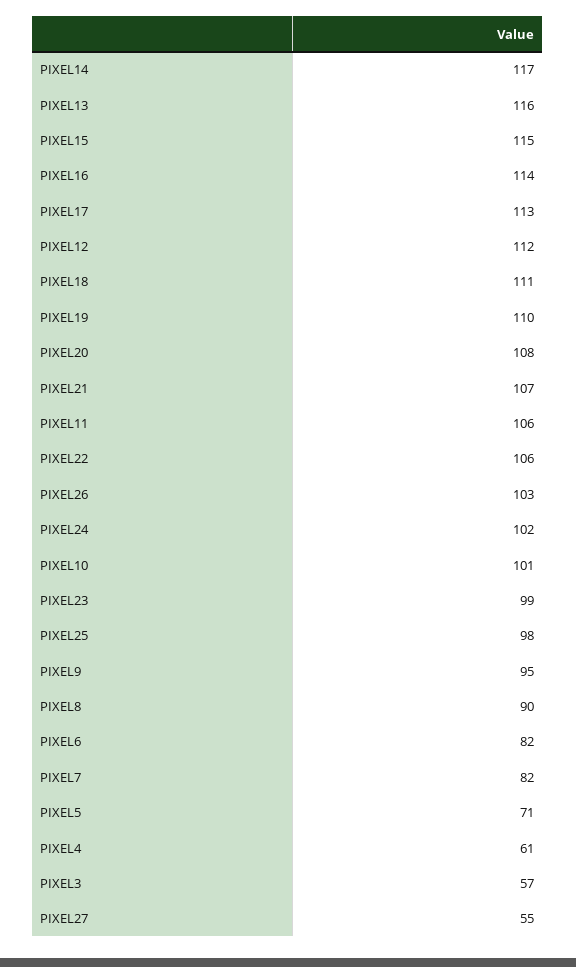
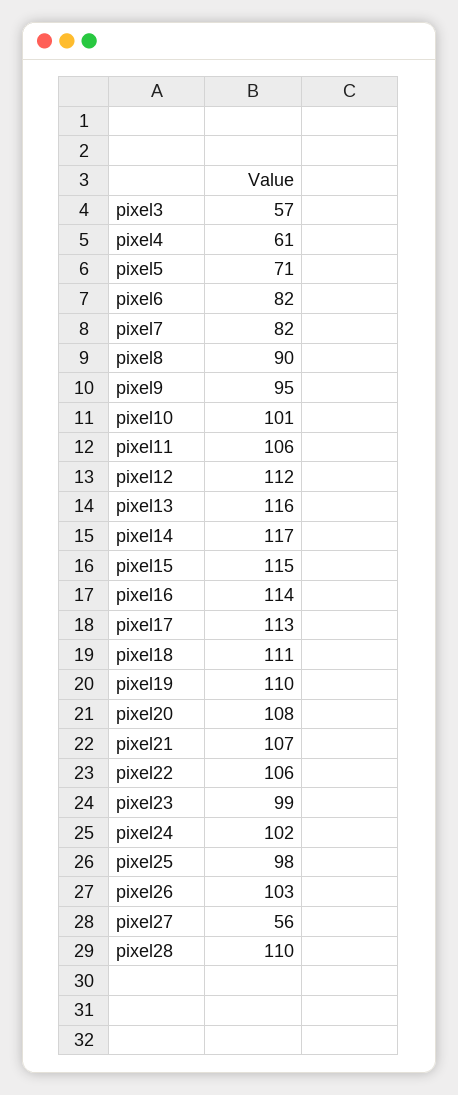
  {
    "PIXEL14": 117,
    "PIXEL13": 116,
    "PIXEL15": 115,
    "PIXEL16": 114,
    "PIXEL17": 113,
    "PIXEL12": 112,
    "PIXEL18": 111,
    "PIXEL19": 110,
    "PIXEL20": 108,
    "PIXEL21": 107,
    "PIXEL11": 106,
    "PIXEL22": 106,
    "PIXEL26": 103,
    "PIXEL24": 102,
    "PIXEL10": 101,
    "PIXEL23": 99,
    "PIXEL25": 98,
    "PIXEL9": 95,
    "PIXEL8": 90,
    "PIXEL6": 82,
    "PIXEL7": 82,
    "PIXEL5": 71,
    "PIXEL4": 61,
    "PIXEL3": 57,
-   "PIXEL27": 55
+   "PIXEL27": 56,
+   "pixel28": 110
  }

